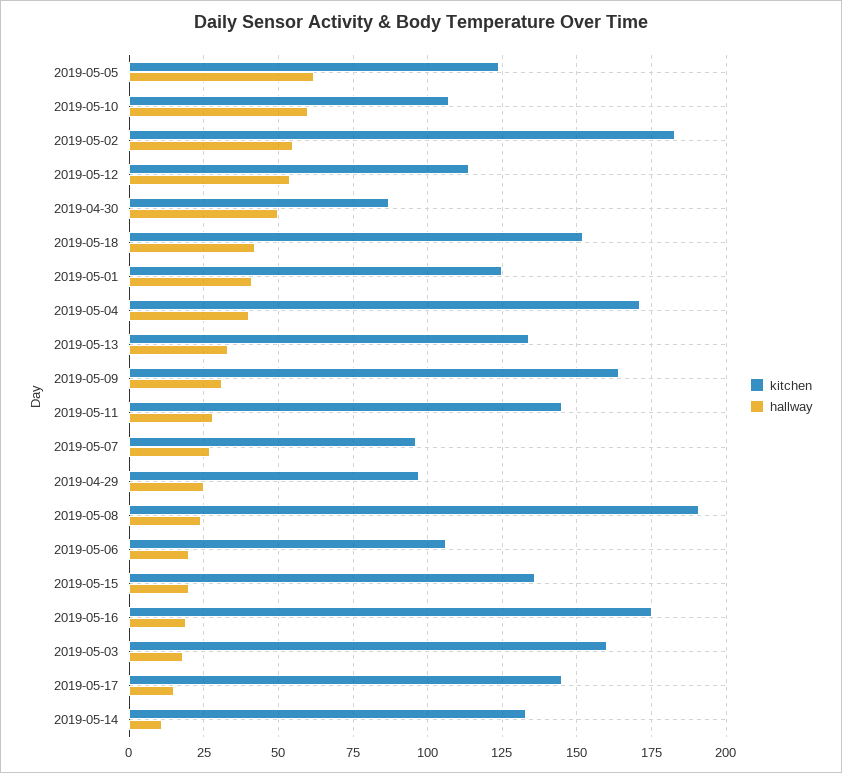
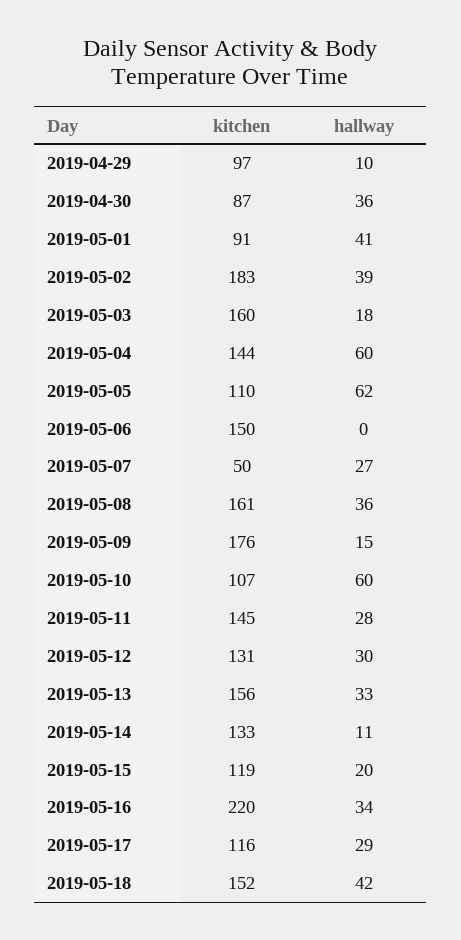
  {
    "kitchen": {
-     "2019-05-05": 125,
+     "2019-05-05": 110,
      "2019-05-10": 107,
      "2019-05-02": 183,
-     "2019-05-12": 115,
+     "2019-05-12": 131,
      "2019-04-30": 87,
      "2019-05-18": 152,
-     "2019-05-01": 125,
+     "2019-05-01": 91,
-     "2019-05-04": 170,
+     "2019-05-04": 144,
-     "2019-05-13": 135,
+     "2019-05-13": 156,
-     "2019-05-09": 165,
+     "2019-05-09": 176,
      "2019-05-11": 145,
-     "2019-05-07": 95,
+     "2019-05-07": 50,
      "2019-04-29": 97,
-     "2019-05-08": 190,
+     "2019-05-08": 161,
-     "2019-05-06": 105,
+     "2019-05-06": 150,
-     "2019-05-15": 135,
+     "2019-05-15": 119,
-     "2019-05-16": 175,
+     "2019-05-16": 220,
      "2019-05-03": 160,
-     "2019-05-17": 145,
+     "2019-05-17": 116,
      "2019-05-14": 133
    },
    "hallway": {
      "2019-05-05": 62,
      "2019-05-10": 60,
-     "2019-05-02": 55,
+     "2019-05-02": 39,
-     "2019-05-12": 55,
+     "2019-05-12": 30,
-     "2019-04-30": 50,
+     "2019-04-30": 36,
      "2019-05-18": 42,
      "2019-05-01": 41,
-     "2019-05-04": 40,
+     "2019-05-04": 60,
      "2019-05-13": 33,
-     "2019-05-09": 30,
+     "2019-05-09": 15,
      "2019-05-11": 28,
      "2019-05-07": 27,
-     "2019-04-29": 25,
+     "2019-04-29": 10,
-     "2019-05-08": 25,
+     "2019-05-08": 36,
-     "2019-05-06": 20,
+     "2019-05-06": 0,
      "2019-05-15": 20,
-     "2019-05-16": 20,
+     "2019-05-16": 34,
      "2019-05-03": 18,
-     "2019-05-17": 15,
+     "2019-05-17": 29,
      "2019-05-14": 11
    }
  }

